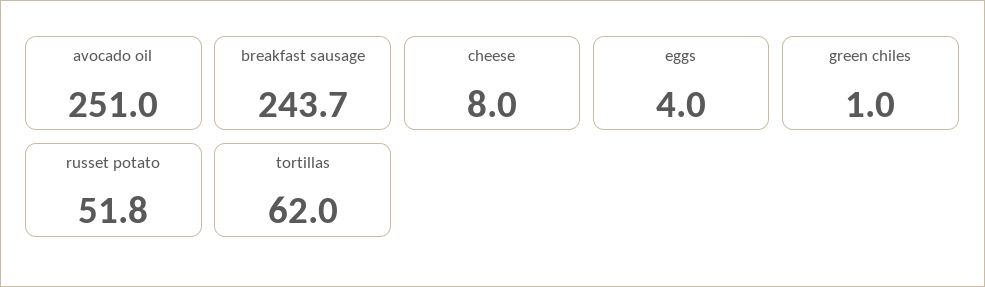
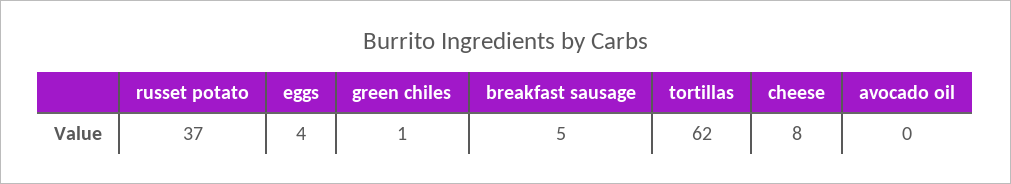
  {
-   "avocado oil": 251,
+   "avocado oil": 0,
-   "breakfast sausage": 243.7,
+   "breakfast sausage": 5,
    "cheese": 8,
    "eggs": 4,
    "green chiles": 1,
-   "russet potato": 51.8,
+   "russet potato": 37,
    "tortillas": 62
  }

